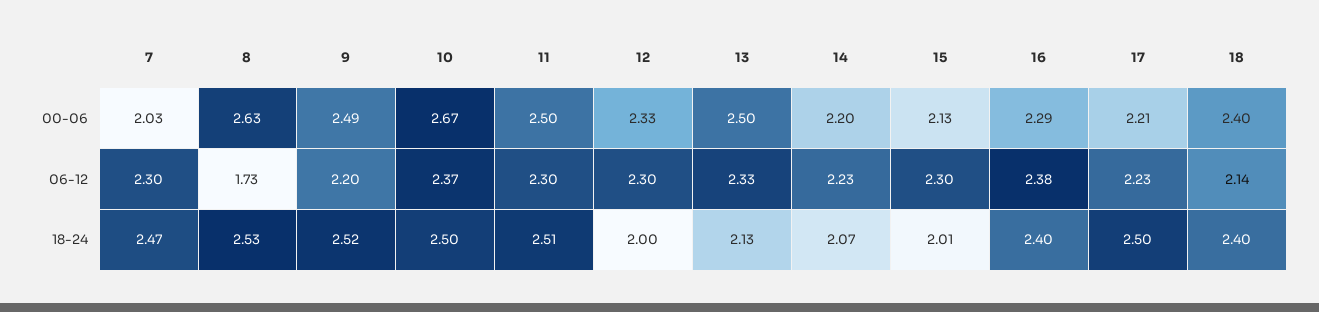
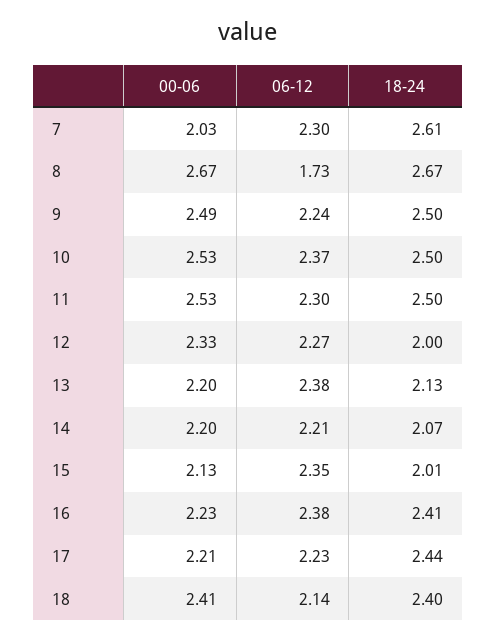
  {
    "7": {
      "00-06": 2.03,
      "06-12": 2.3,
-     "18-24": 2.47
+     "18-24": 2.61
    },
    "8": {
-     "00-06": 2.63,
+     "00-06": 2.67,
      "06-12": 1.73,
-     "18-24": 2.53
+     "18-24": 2.67
    },
    "9": {
      "00-06": 2.49,
-     "06-12": 2.2,
+     "06-12": 2.24,
-     "18-24": 2.52
+     "18-24": 2.5
    },
    "10": {
-     "00-06": 2.67,
+     "00-06": 2.53,
      "06-12": 2.37,
      "18-24": 2.5
    },
    "11": {
-     "00-06": 2.5,
+     "00-06": 2.53,
      "06-12": 2.3,
-     "18-24": 2.51
+     "18-24": 2.5
    },
    "12": {
      "00-06": 2.33,
-     "06-12": 2.3,
+     "06-12": 2.27,
      "18-24": 2
    },
    "13": {
-     "00-06": 2.5,
+     "00-06": 2.2,
-     "06-12": 2.33,
+     "06-12": 2.38,
      "18-24": 2.13
    },
    "14": {
      "00-06": 2.2,
-     "06-12": 2.23,
+     "06-12": 2.21,
      "18-24": 2.07
    },
    "15": {
      "00-06": 2.13,
-     "06-12": 2.3,
+     "06-12": 2.35,
      "18-24": 2.01
    },
    "16": {
-     "00-06": 2.29,
+     "00-06": 2.23,
      "06-12": 2.38,
-     "18-24": 2.4
+     "18-24": 2.41
    },
    "17": {
      "00-06": 2.21,
      "06-12": 2.23,
-     "18-24": 2.5
+     "18-24": 2.44
    },
    "18": {
-     "00-06": 2.4,
+     "00-06": 2.41,
      "06-12": 2.14,
      "18-24": 2.4
    }
  }

